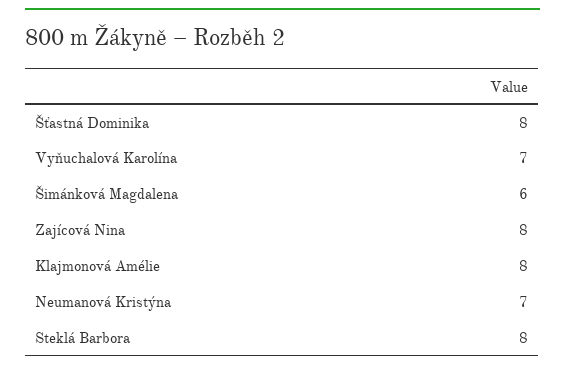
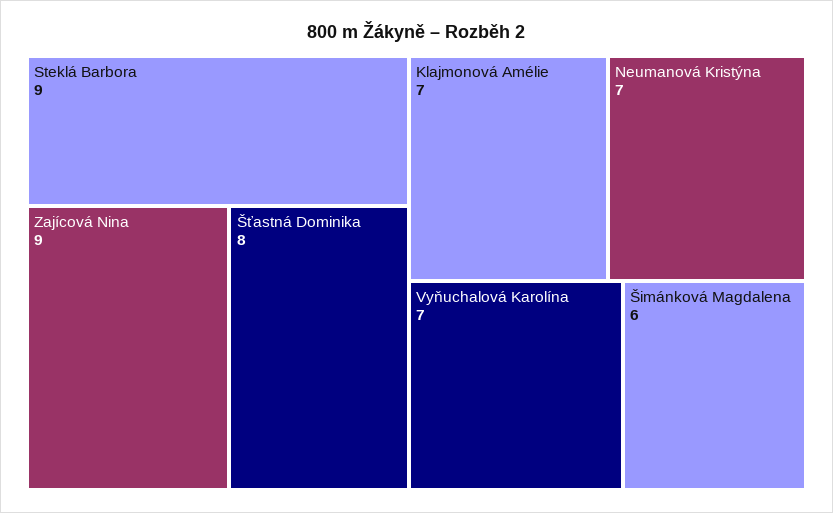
  {
    "Šťastná Dominika": 8,
    "Vyňuchalová Karolína": 7,
    "Šimánková Magdalena": 6,
-   "Zajícová Nina": 8,
+   "Zajícová Nina": 9,
-   "Klajmonová Amélie": 8,
+   "Klajmonová Amélie": 7,
    "Neumanová Kristýna": 7,
-   "Steklá Barbora": 8
+   "Steklá Barbora": 9
  }

